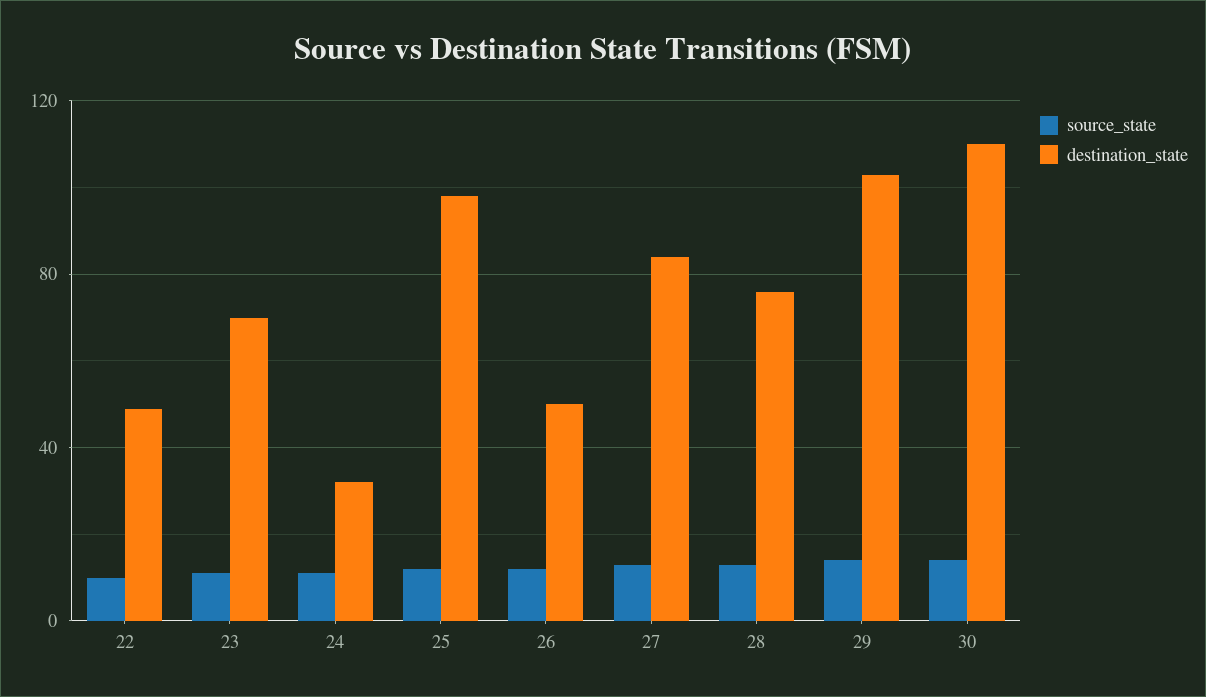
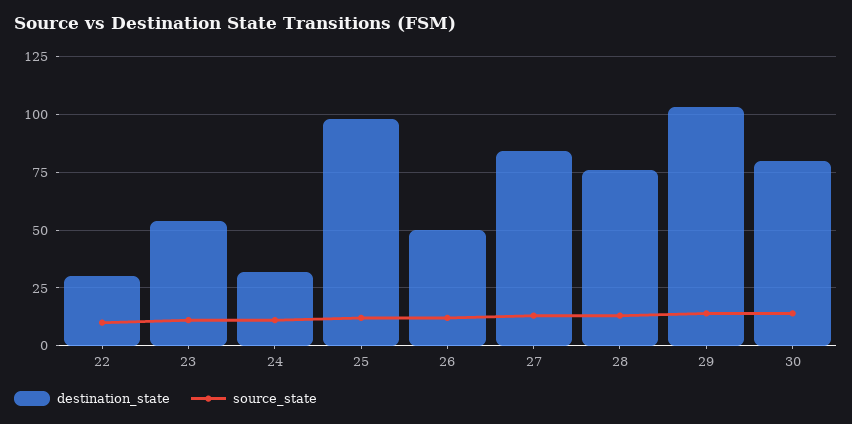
  {
    "source_state": {
      "22": 10,
      "23": 10,
      "24": 10,
      "25": 10,
      "26": 10,
      "27": 15,
      "28": 15,
      "29": 15,
      "30": 15
    },
    "destination_state": {
-     "22": 50,
+     "22": 30,
-     "23": 70,
+     "23": 55,
      "24": 30,
      "25": 100,
      "26": 50,
      "27": 85,
      "28": 75,
      "29": 105,
-     "30": 110
+     "30": 80
    }
  }

